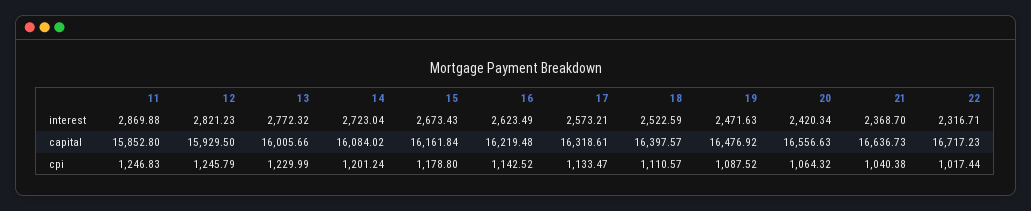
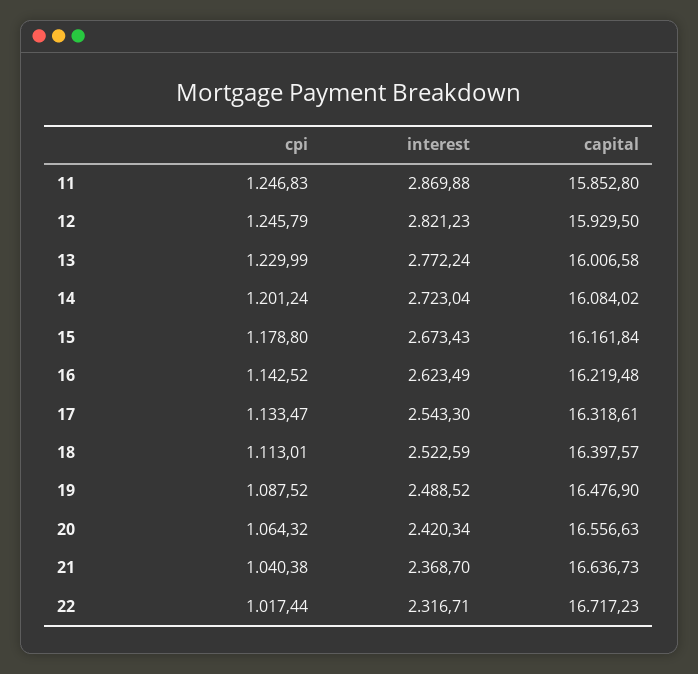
  {
    "11": {
      "interest": 2869.88,
      "capital": 15852.8,
      "cpi": 1246.83
    },
    "12": {
      "interest": 2821.23,
      "capital": 15929.5,
      "cpi": 1245.79
    },
    "13": {
-     "interest": 2772.32,
+     "interest": 2772.24,
-     "capital": 16005.66,
+     "capital": 16006.58,
      "cpi": 1229.99
    },
    "14": {
      "interest": 2723.04,
      "capital": 16084.02,
      "cpi": 1201.24
    },
    "15": {
      "interest": 2673.43,
      "capital": 16161.84,
      "cpi": 1178.8
    },
    "16": {
      "interest": 2623.49,
      "capital": 16219.48,
      "cpi": 1142.52
    },
    "17": {
-     "interest": 2573.21,
+     "interest": 2543.3,
      "capital": 16318.61,
      "cpi": 1133.47
    },
    "18": {
      "interest": 2522.59,
      "capital": 16397.57,
-     "cpi": 1110.57
+     "cpi": 1113.01
    },
    "19": {
-     "interest": 2471.63,
+     "interest": 2488.52,
-     "capital": 16476.92,
+     "capital": 16476.9,
      "cpi": 1087.52
    },
    "20": {
      "interest": 2420.34,
      "capital": 16556.63,
      "cpi": 1064.32
    },
    "21": {
      "interest": 2368.7,
      "capital": 16636.73,
      "cpi": 1040.38
    },
    "22": {
      "interest": 2316.71,
      "capital": 16717.23,
      "cpi": 1017.44
    }
  }

